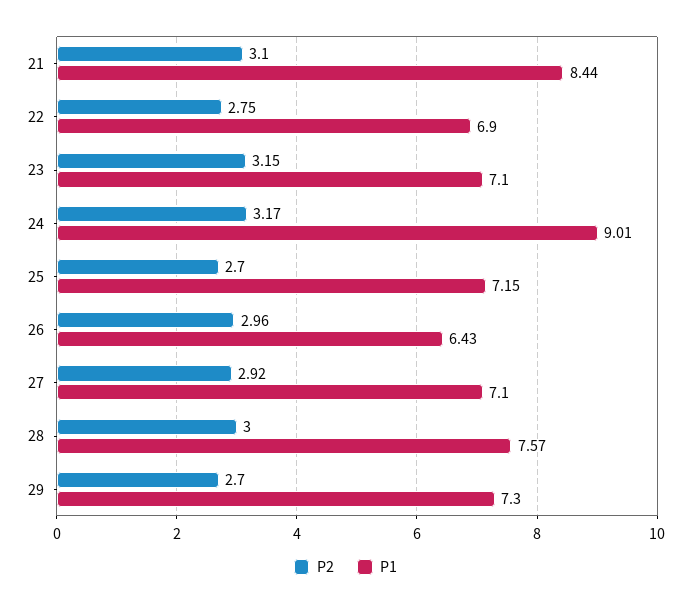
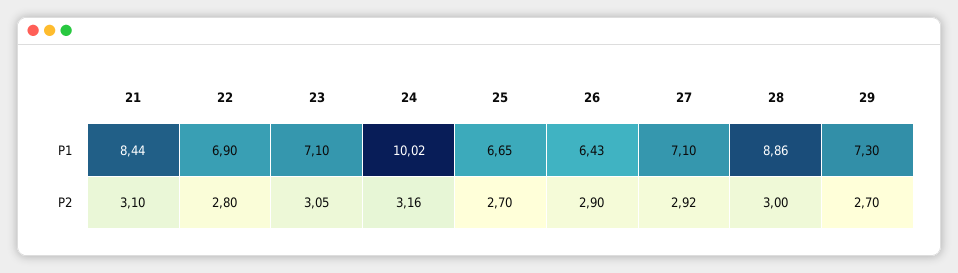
  {
    "P2": {
      "21": 3.1,
-     "22": 2.75,
+     "22": 2.8,
-     "23": 3.15,
+     "23": 3.05,
-     "24": 3.17,
+     "24": 3.16,
      "25": 2.7,
-     "26": 2.96,
+     "26": 2.9,
      "27": 2.92,
      "28": 3,
      "29": 2.7
    },
    "P1": {
      "21": 8.44,
      "22": 6.9,
      "23": 7.1,
-     "24": 9.01,
+     "24": 10.02,
-     "25": 7.15,
+     "25": 6.65,
      "26": 6.43,
      "27": 7.1,
-     "28": 7.57,
+     "28": 8.86,
      "29": 7.3
    }
  }

